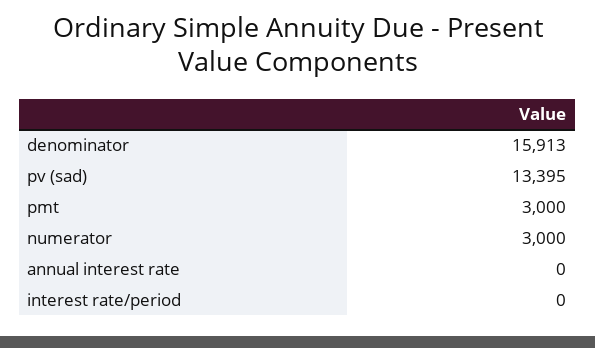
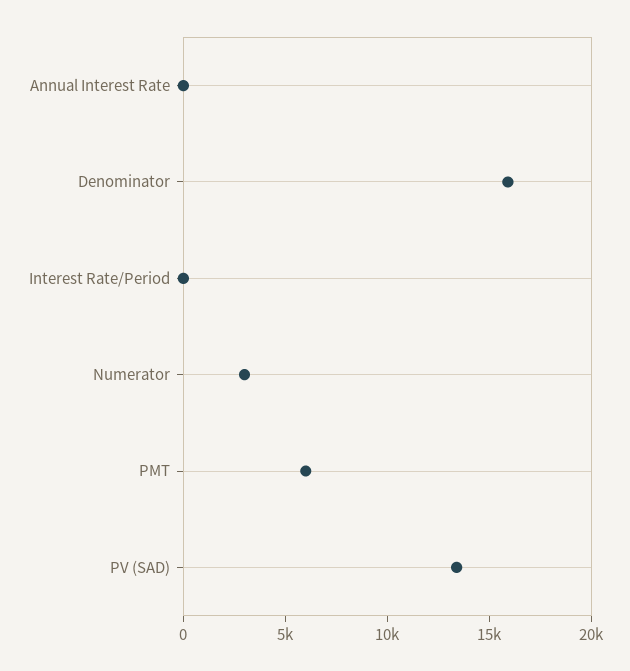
  {
    "denominator": 15913,
    "pv (sad)": 13395,
-   "pmt": 3000,
+   "pmt": 6000,
    "numerator": 3000,
    "annual interest rate": 0,
    "interest rate/period": 0
  }

